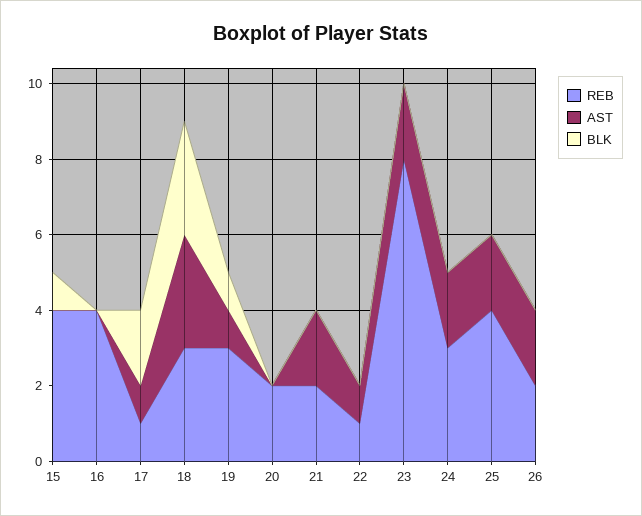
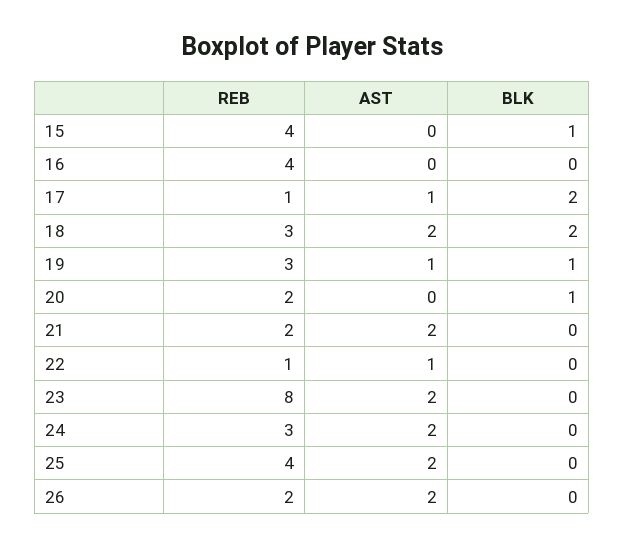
  {
    "REB": {
      "15": 4,
      "16": 4,
      "17": 1,
      "18": 3,
      "19": 3,
      "20": 2,
      "21": 2,
      "22": 1,
      "23": 8,
      "24": 3,
      "25": 4,
      "26": 2
    },
    "AST": {
      "15": 0,
      "16": 0,
      "17": 1,
-     "18": 3,
+     "18": 2,
      "19": 1,
      "20": 0,
      "21": 2,
      "22": 1,
      "23": 2,
      "24": 2,
      "25": 2,
      "26": 2
    },
    "BLK": {
      "15": 1,
      "16": 0,
      "17": 2,
-     "18": 3,
+     "18": 2,
      "19": 1,
-     "20": 0,
+     "20": 1,
      "21": 0,
      "22": 0,
      "23": 0,
      "24": 0,
      "25": 0,
      "26": 0
    }
  }

